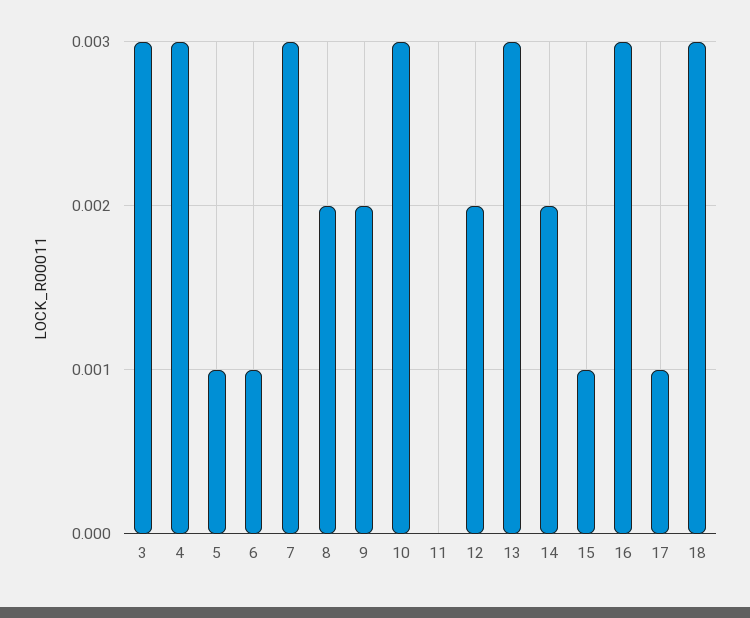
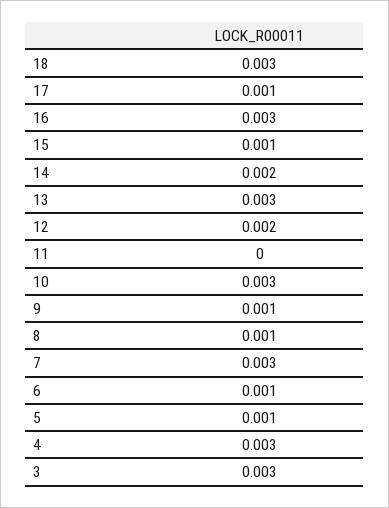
  {
    "3": 0.003,
    "4": 0.003,
    "5": 0.001,
    "6": 0.001,
    "7": 0.003,
-   "8": 0.002,
+   "8": 0.001,
-   "9": 0.002,
+   "9": 0.001,
    "10": 0.003,
    "11": 0,
    "12": 0.002,
    "13": 0.003,
    "14": 0.002,
    "15": 0.001,
    "16": 0.003,
    "17": 0.001,
    "18": 0.003
  }

